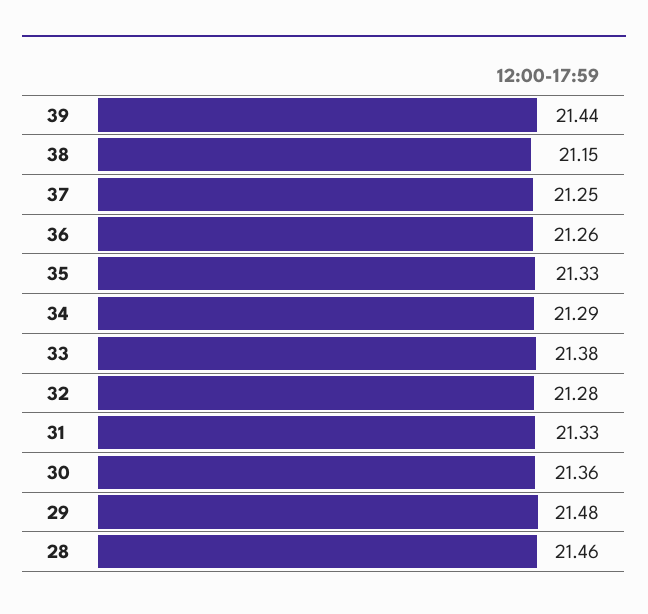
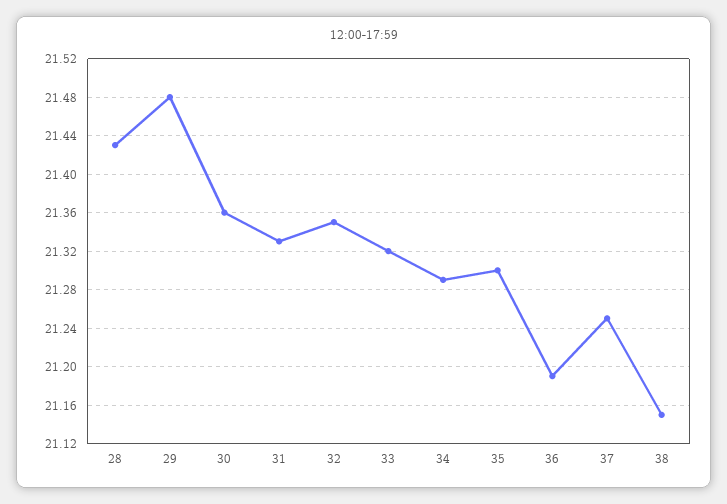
  {
-   "39": 21.44,
    "38": 21.15,
    "37": 21.25,
-   "36": 21.26,
+   "36": 21.19,
-   "35": 21.33,
+   "35": 21.3,
    "34": 21.29,
-   "33": 21.38,
+   "33": 21.32,
-   "32": 21.28,
+   "32": 21.35,
    "31": 21.33,
    "30": 21.36,
    "29": 21.48,
-   "28": 21.46
+   "28": 21.43
  }

